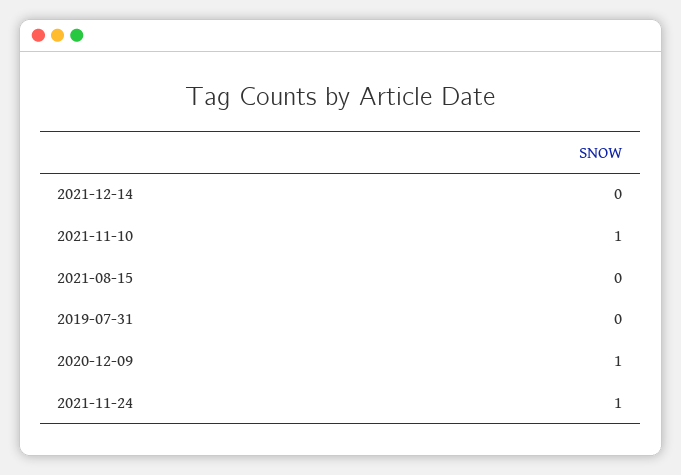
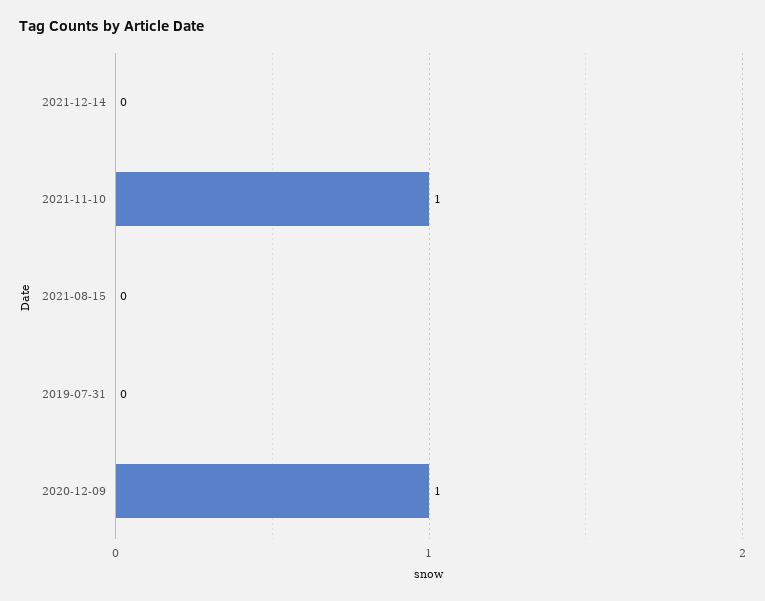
  {
    "2021-12-14": 0,
    "2021-11-10": 1,
    "2021-08-15": 0,
    "2019-07-31": 0,
-   "2020-12-09": 1,
+   "2020-12-09": 1
-   "2021-11-24": 1
  }

